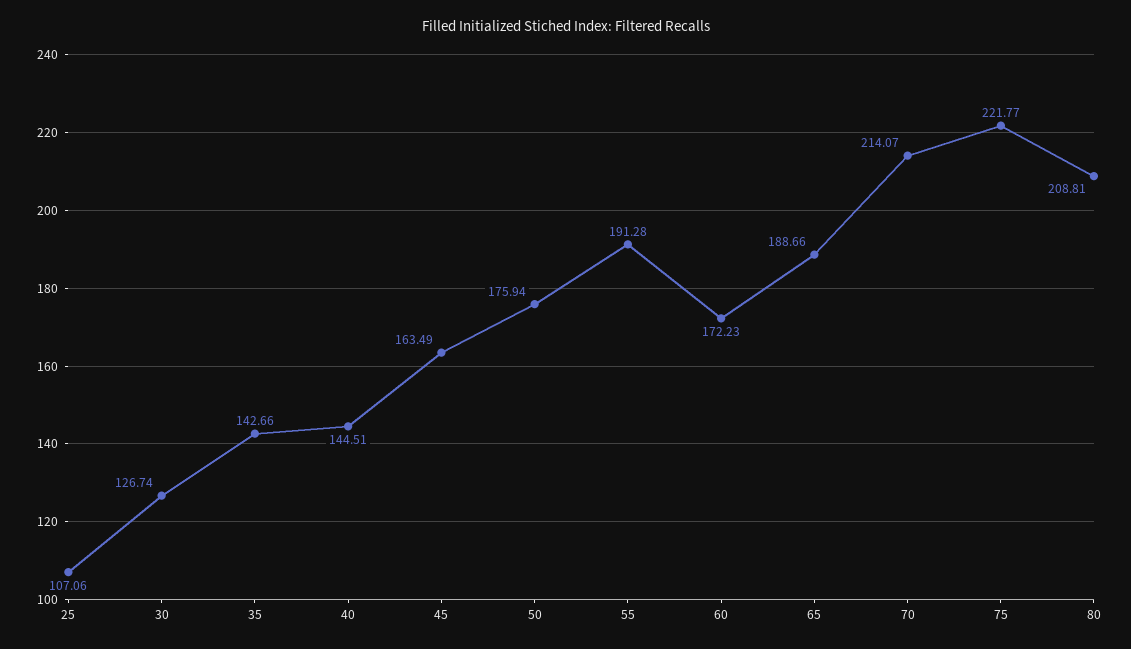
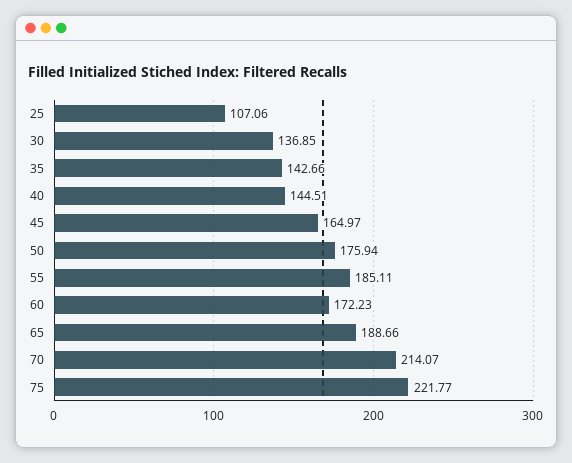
  {
    "25": 107.06,
-   "30": 126.74,
+   "30": 136.85,
    "35": 142.66,
    "40": 144.51,
-   "45": 163.49,
+   "45": 164.97,
    "50": 175.94,
-   "55": 191.28,
+   "55": 185.11,
    "60": 172.23,
    "65": 188.66,
    "70": 214.07,
-   "75": 221.77,
+   "75": 221.77
-   "80": 208.81
  }

